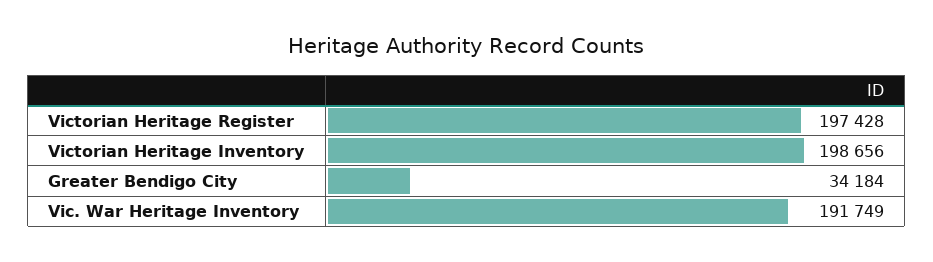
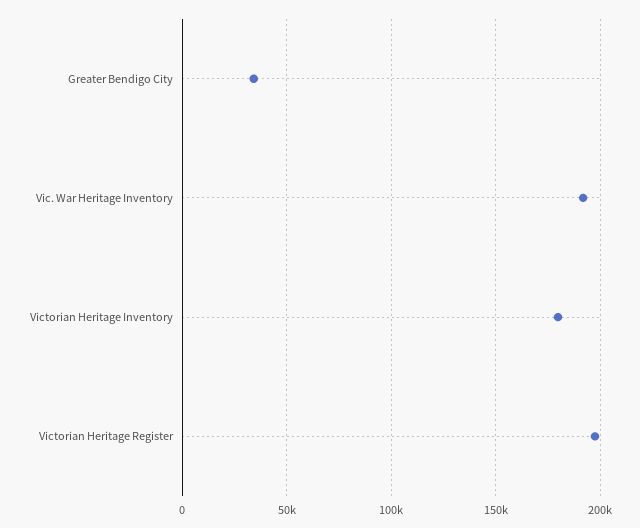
  {
    "Victorian Heritage Register": 197428,
-   "Victorian Heritage Inventory": 198656,
+   "Victorian Heritage Inventory": 180000,
    "Greater Bendigo City": 34184,
    "Vic. War Heritage Inventory": 191749
  }

